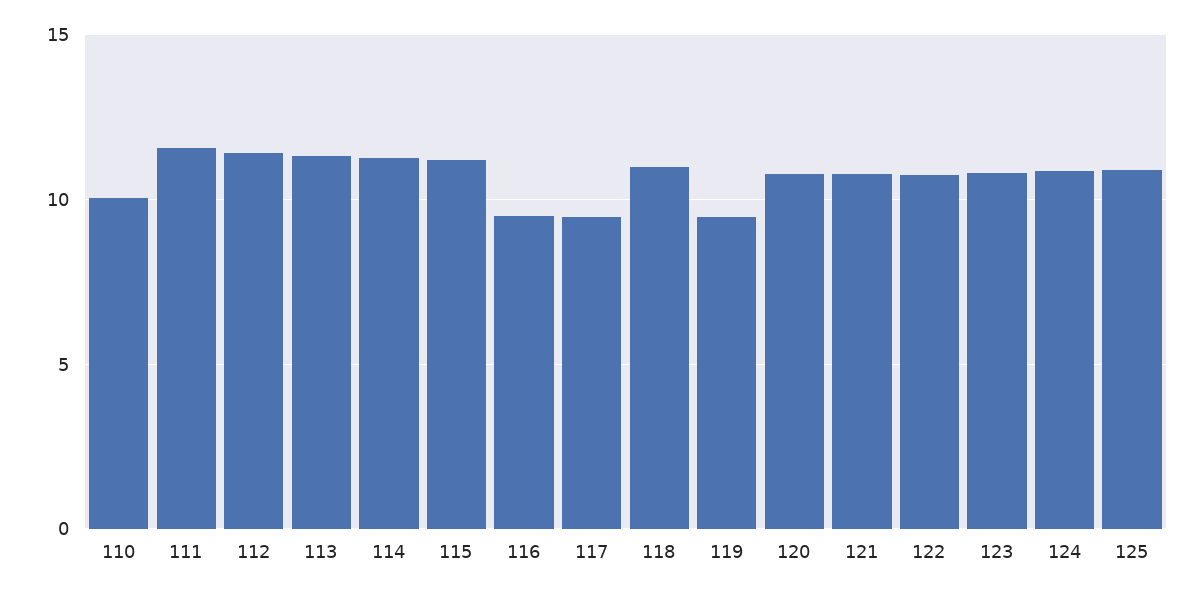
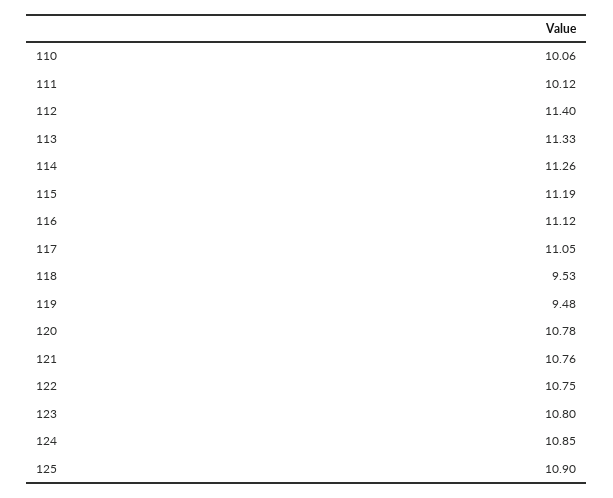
  {
    "110": 10.06,
-   "111": 11.5,
+   "111": 10.12,
    "112": 11.4,
    "113": 11.33,
    "114": 11.26,
    "115": 11.19,
-   "116": 9.5,
+   "116": 11.12,
-   "117": 9.5,
+   "117": 11.05,
-   "118": 11,
+   "118": 9.53,
    "119": 9.48,
    "120": 10.78,
    "121": 10.76,
    "122": 10.75,
    "123": 10.8,
    "124": 10.85,
    "125": 10.9
  }

